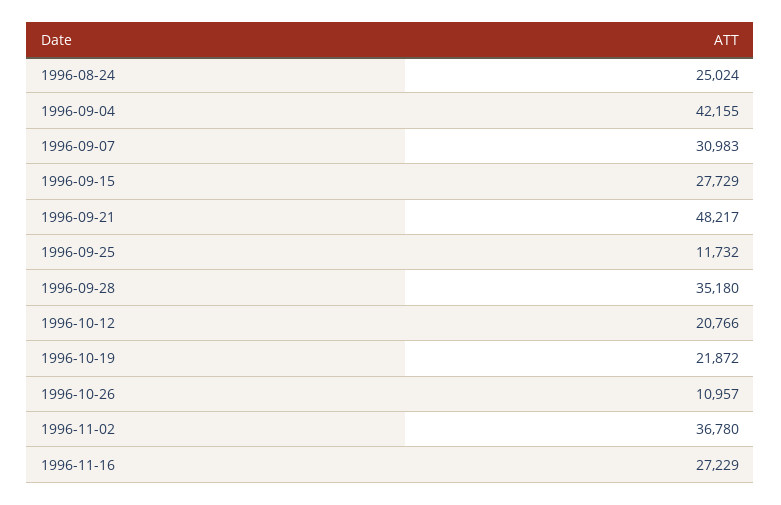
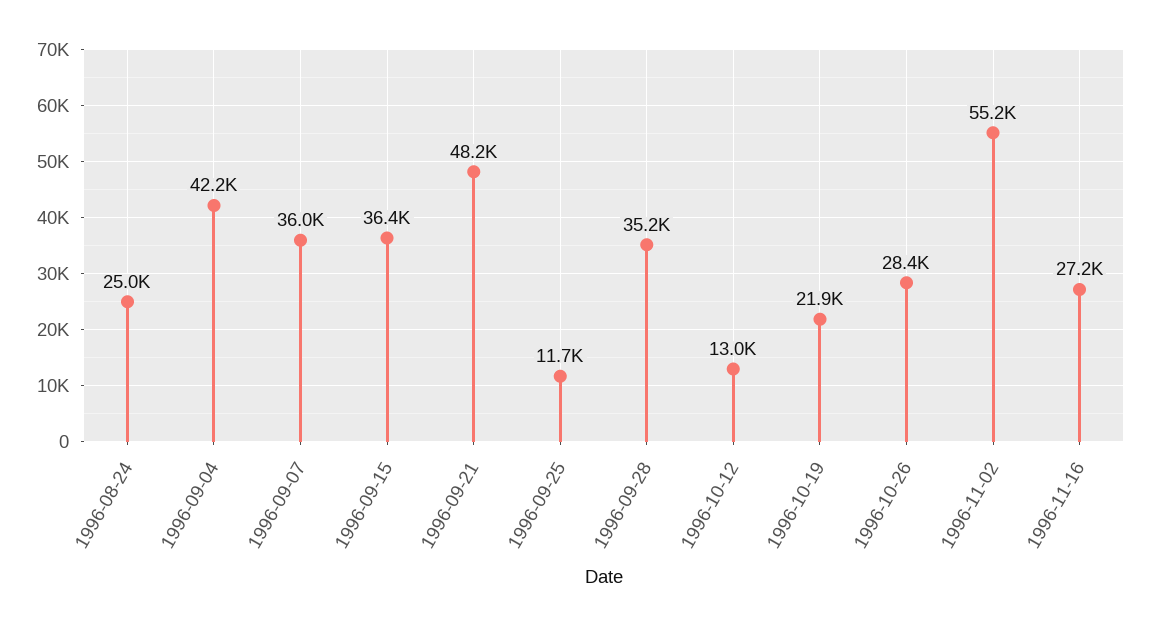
  {
    "1996-08-24": 25024,
    "1996-09-04": 42155,
-   "1996-09-07": 30983,
+   "1996-09-07": 36000,
-   "1996-09-15": 27729,
+   "1996-09-15": 36400,
    "1996-09-21": 48217,
    "1996-09-25": 11732,
    "1996-09-28": 35180,
-   "1996-10-12": 20766,
+   "1996-10-12": 13000,
    "1996-10-19": 21872,
-   "1996-10-26": 10957,
+   "1996-10-26": 28400,
-   "1996-11-02": 36780,
+   "1996-11-02": 55200,
    "1996-11-16": 27229
  }

